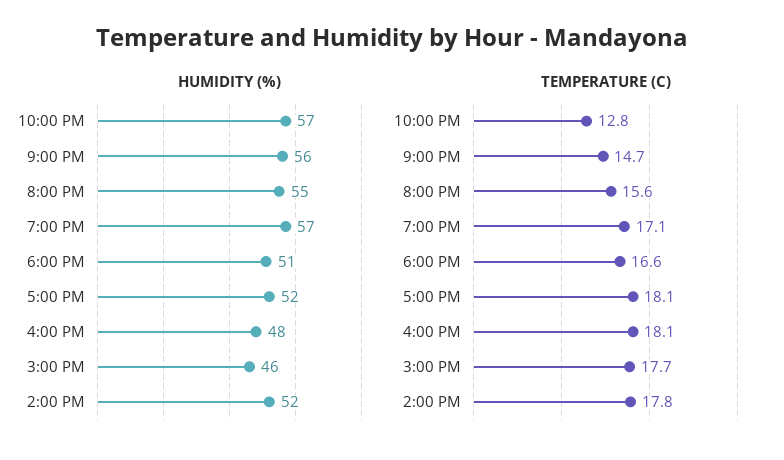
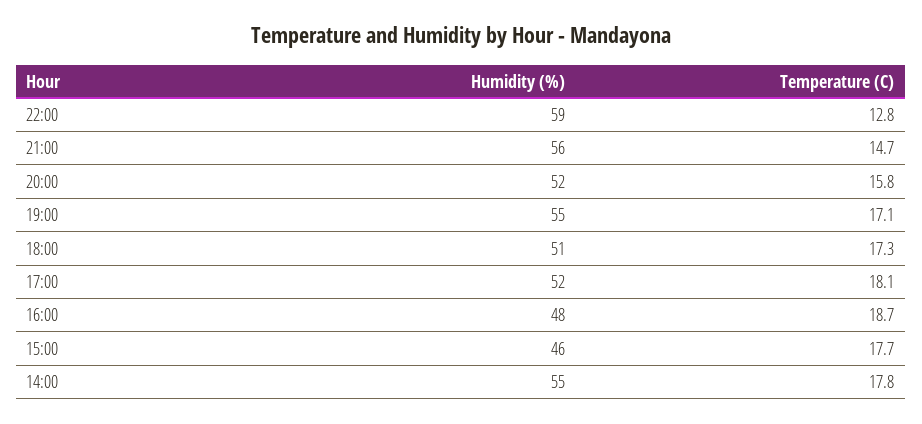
  {
    "HUMIDITY (%)": {
-     "10:00 PM": 57,
+     "10:00 PM": 59,
      "9:00 PM": 56,
-     "8:00 PM": 55,
+     "8:00 PM": 52,
-     "7:00 PM": 57,
+     "7:00 PM": 55,
      "6:00 PM": 51,
      "5:00 PM": 52,
      "4:00 PM": 48,
      "3:00 PM": 46,
-     "2:00 PM": 52
+     "2:00 PM": 55
    },
    "TEMPERATURE (C)": {
      "10:00 PM": 12.8,
      "9:00 PM": 14.7,
-     "8:00 PM": 15.6,
+     "8:00 PM": 15.8,
      "7:00 PM": 17.1,
-     "6:00 PM": 16.6,
+     "6:00 PM": 17.3,
      "5:00 PM": 18.1,
-     "4:00 PM": 18.1,
+     "4:00 PM": 18.7,
      "3:00 PM": 17.7,
      "2:00 PM": 17.8
    }
  }

